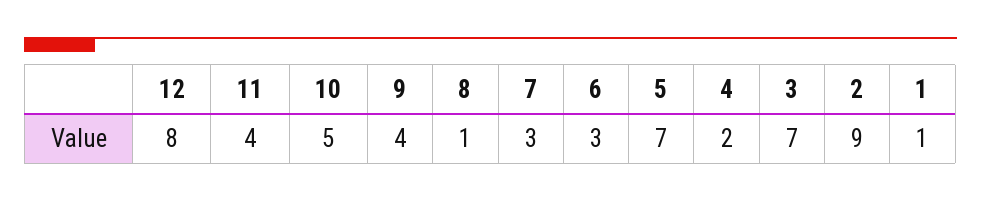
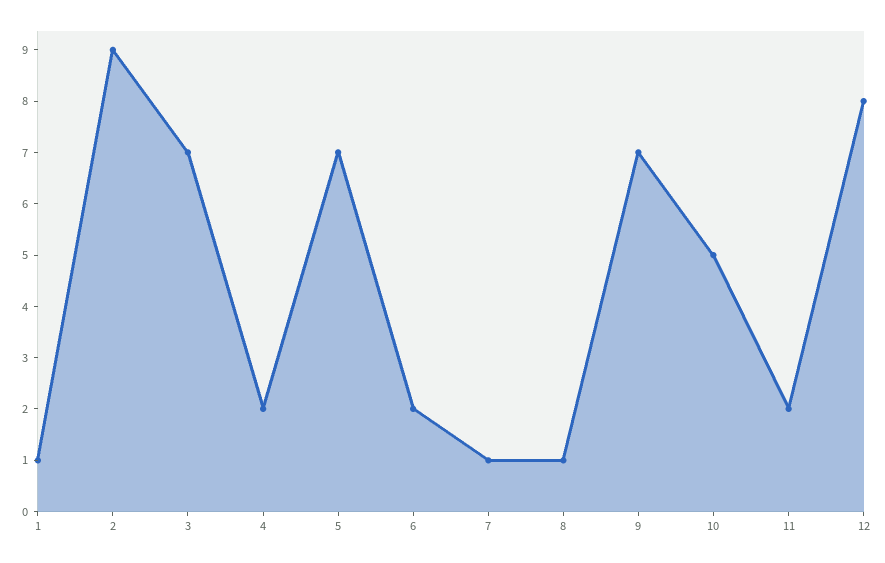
  {
    "12": 8,
-   "11": 4,
+   "11": 2,
    "10": 5,
-   "9": 4,
+   "9": 7,
    "8": 1,
-   "7": 3,
+   "7": 1,
-   "6": 3,
+   "6": 2,
    "5": 7,
    "4": 2,
    "3": 7,
    "2": 9,
    "1": 1
  }

